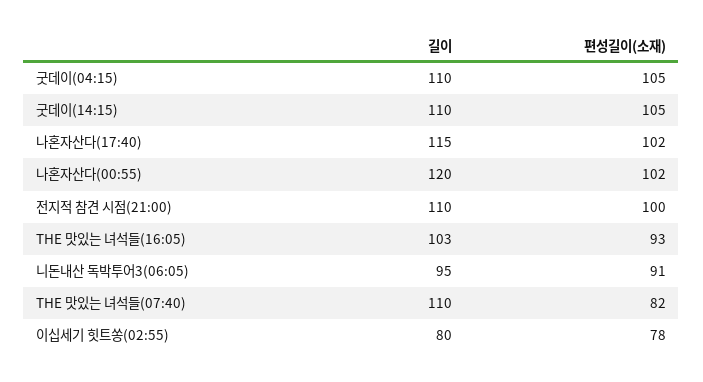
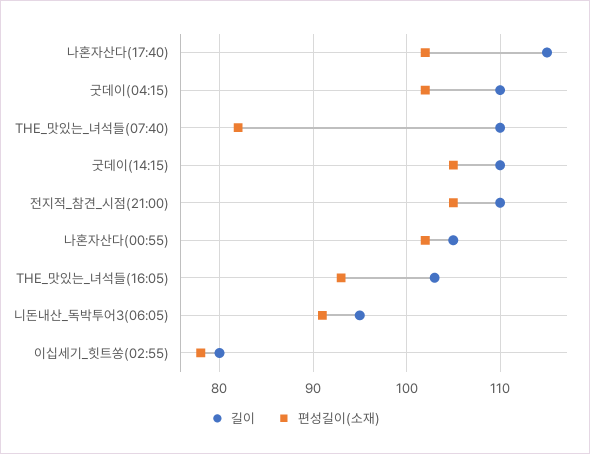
  {
    "길이": {
      "굿데이(04:15)": 110,
      "굿데이(14:15)": 110,
      "나혼자산다(17:40)": 115,
-     "나혼자산다(00:55)": 120,
+     "나혼자산다(00:55)": 105,
      "전지적 참견 시점(21:00)": 110,
      "THE 맛있는 녀석들(16:05)": 103,
      "니돈내산 독박투어3(06:05)": 95,
      "THE 맛있는 녀석들(07:40)": 110,
      "이십세기 힛트쏭(02:55)": 80
    },
    "편성길이(소재)": {
-     "굿데이(04:15)": 105,
+     "굿데이(04:15)": 102,
      "굿데이(14:15)": 105,
      "나혼자산다(17:40)": 102,
      "나혼자산다(00:55)": 102,
-     "전지적 참견 시점(21:00)": 100,
+     "전지적 참견 시점(21:00)": 105,
      "THE 맛있는 녀석들(16:05)": 93,
      "니돈내산 독박투어3(06:05)": 91,
      "THE 맛있는 녀석들(07:40)": 82,
      "이십세기 힛트쏭(02:55)": 78
    }
  }

